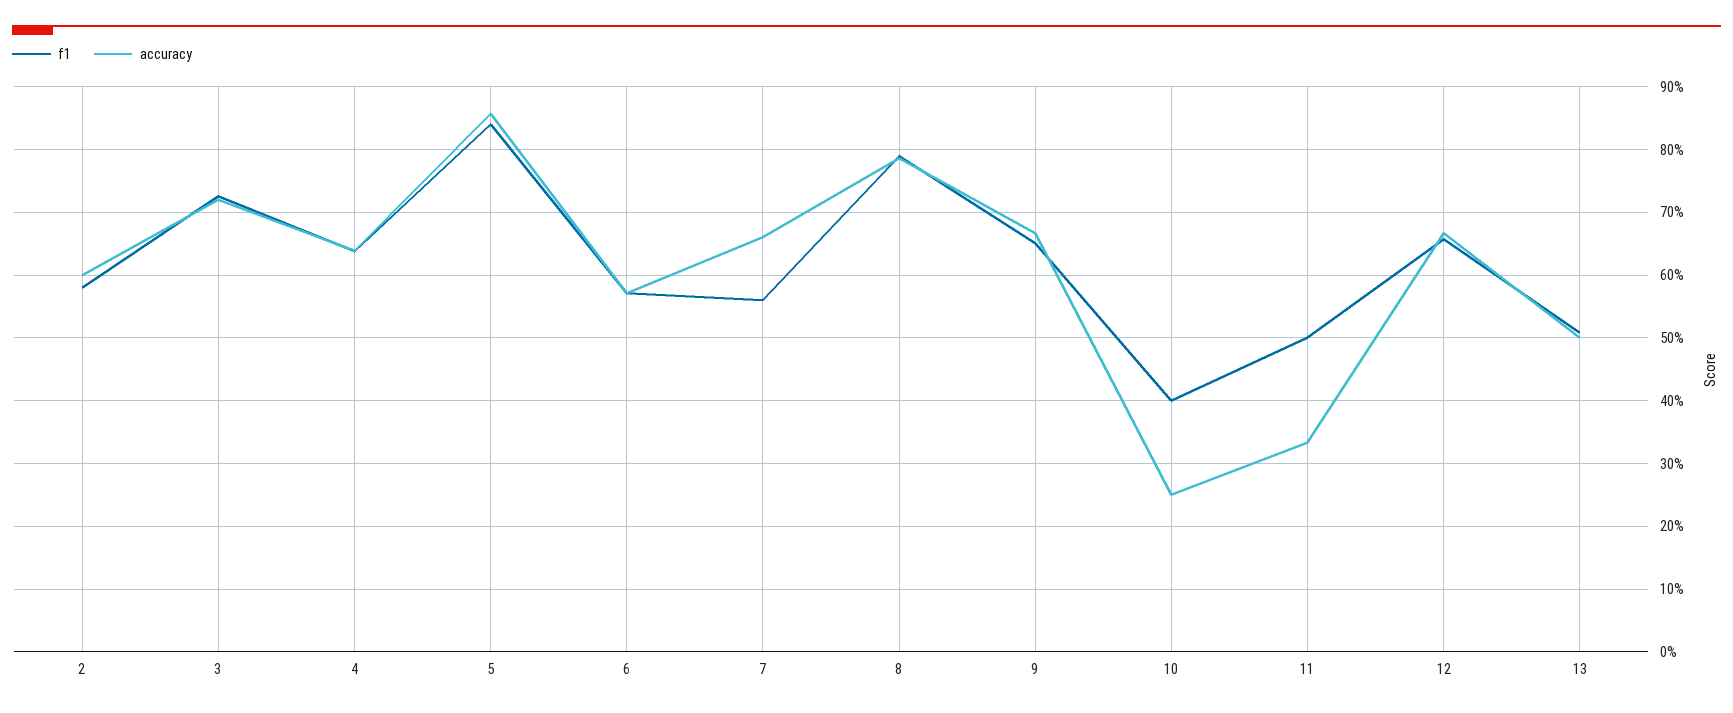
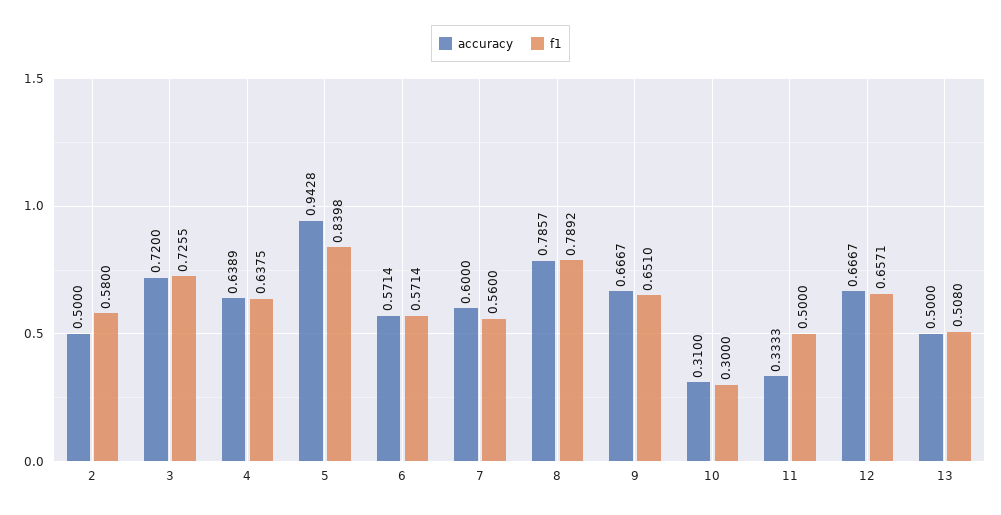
  {
    "f1": {
      "2": 0.58,
      "3": 0.7255,
      "4": 0.6375,
      "5": 0.8398,
      "6": 0.5714,
      "7": 0.56,
      "8": 0.7892,
      "9": 0.651,
-     "10": 0.4,
+     "10": 0.3,
      "11": 0.5,
      "12": 0.6571,
      "13": 0.508
    },
    "accuracy": {
-     "2": 0.6,
+     "2": 0.5,
      "3": 0.72,
      "4": 0.6389,
-     "5": 0.86,
+     "5": 0.9428,
      "6": 0.5714,
-     "7": 0.66,
+     "7": 0.6,
      "8": 0.7857,
      "9": 0.6667,
-     "10": 0.25,
+     "10": 0.31,
      "11": 0.3333,
      "12": 0.6667,
      "13": 0.5
    }
  }

